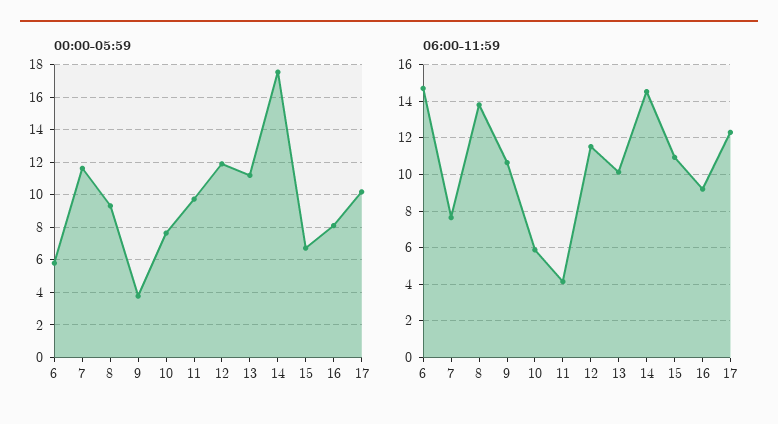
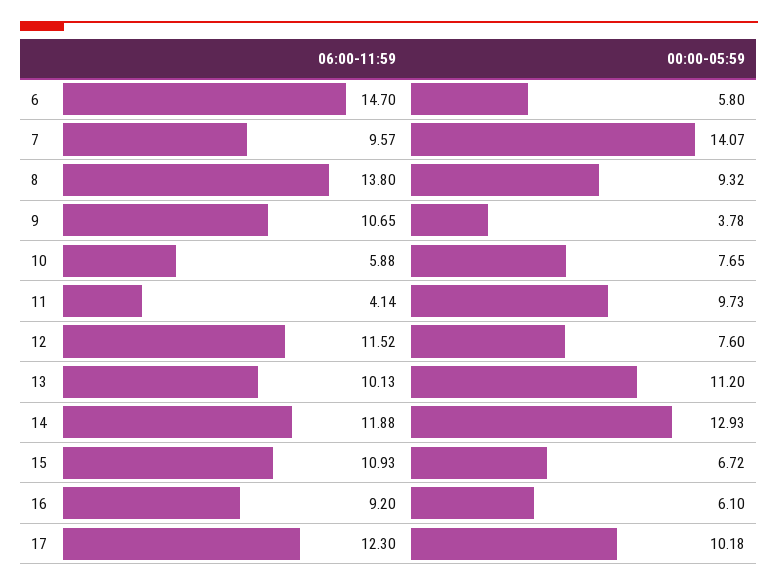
  {
    "00:00-05:59": {
      "6": 5.8,
-     "7": 11.5,
+     "7": 14.07,
      "8": 9.32,
      "9": 3.78,
      "10": 7.65,
      "11": 9.73,
-     "12": 12,
+     "12": 7.6,
      "13": 11.2,
-     "14": 17.5,
+     "14": 12.93,
      "15": 6.72,
-     "16": 8,
+     "16": 6.1,
      "17": 10.18
    },
    "06:00-11:59": {
      "6": 14.7,
-     "7": 7.5,
+     "7": 9.57,
      "8": 13.8,
      "9": 10.65,
      "10": 5.88,
      "11": 4.14,
      "12": 11.52,
      "13": 10.13,
-     "14": 14.5,
+     "14": 11.88,
      "15": 10.93,
      "16": 9.2,
      "17": 12.3
    }
  }

